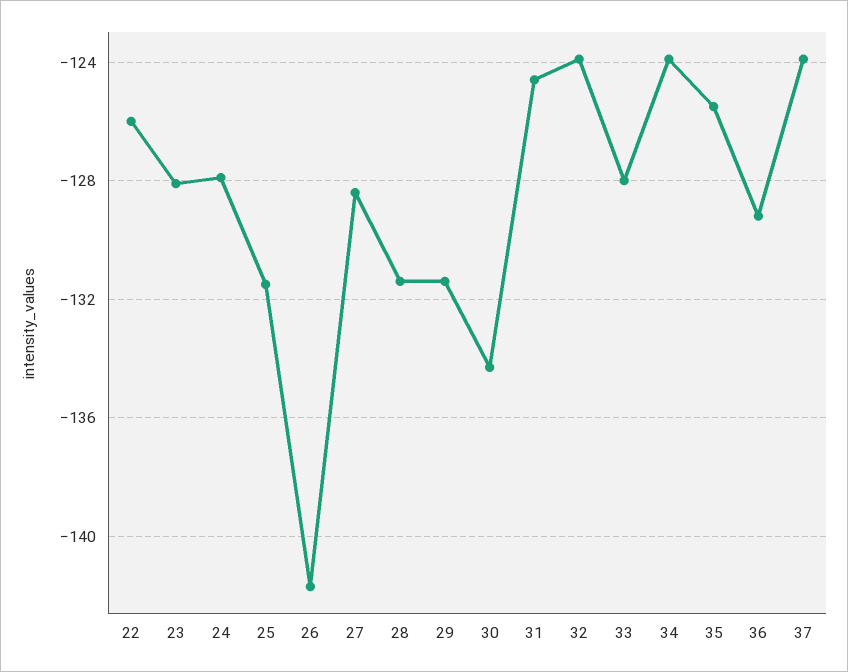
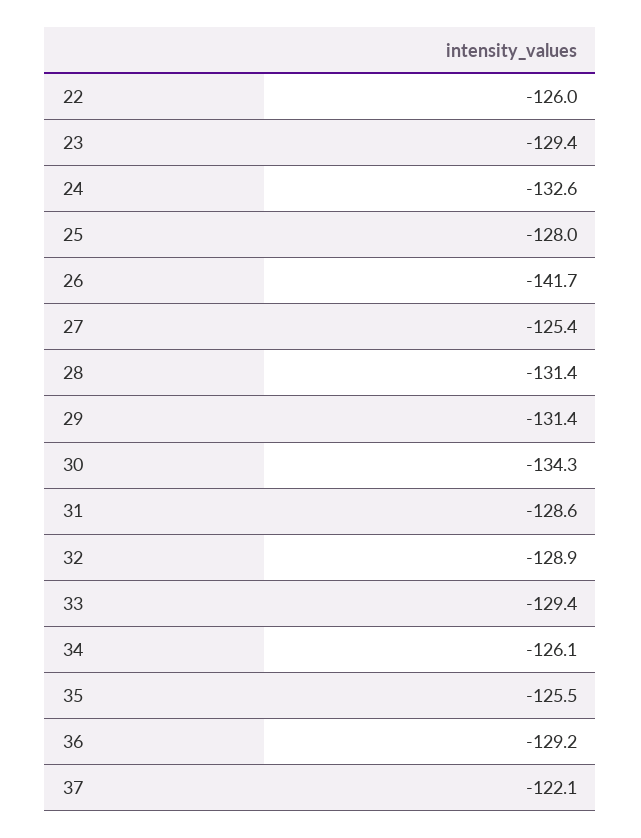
  {
    "22": -126,
-   "23": -128,
+   "23": -129.4,
-   "24": -128,
+   "24": -132.6,
-   "25": -131.5,
+   "25": -128,
    "26": -141.7,
-   "27": -128.5,
+   "27": -125.4,
    "28": -131.4,
    "29": -131.4,
    "30": -134.3,
-   "31": -124.5,
+   "31": -128.6,
-   "32": -124,
+   "32": -128.9,
-   "33": -128,
+   "33": -129.4,
-   "34": -124,
+   "34": -126.1,
    "35": -125.5,
    "36": -129.2,
-   "37": -124
+   "37": -122.1
  }

